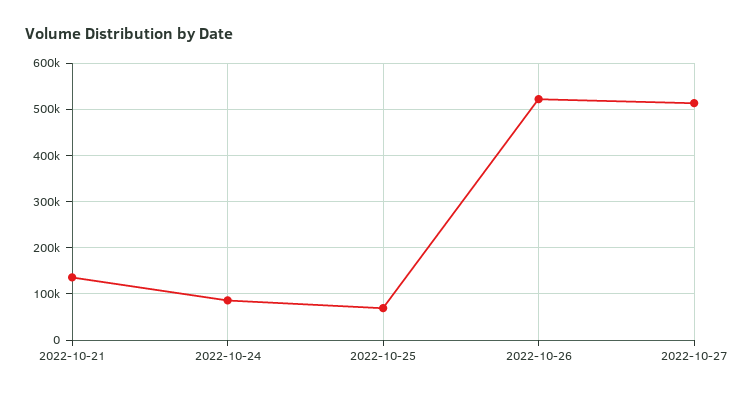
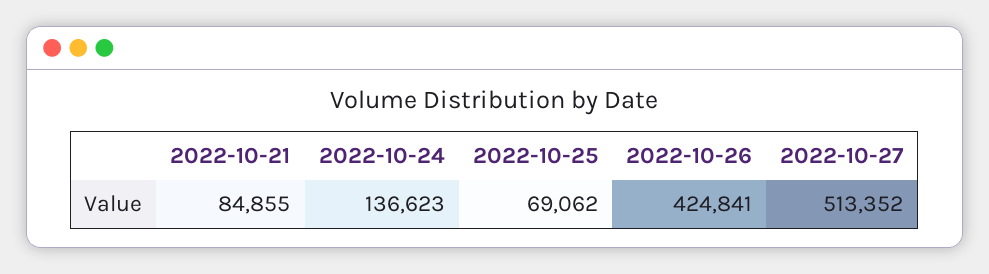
  {
-   "2022-10-21": 140000,
+   "2022-10-21": 84855,
-   "2022-10-24": 80000,
+   "2022-10-24": 136623,
    "2022-10-25": 69062,
-   "2022-10-26": 520000,
+   "2022-10-26": 424841,
    "2022-10-27": 513352
  }

